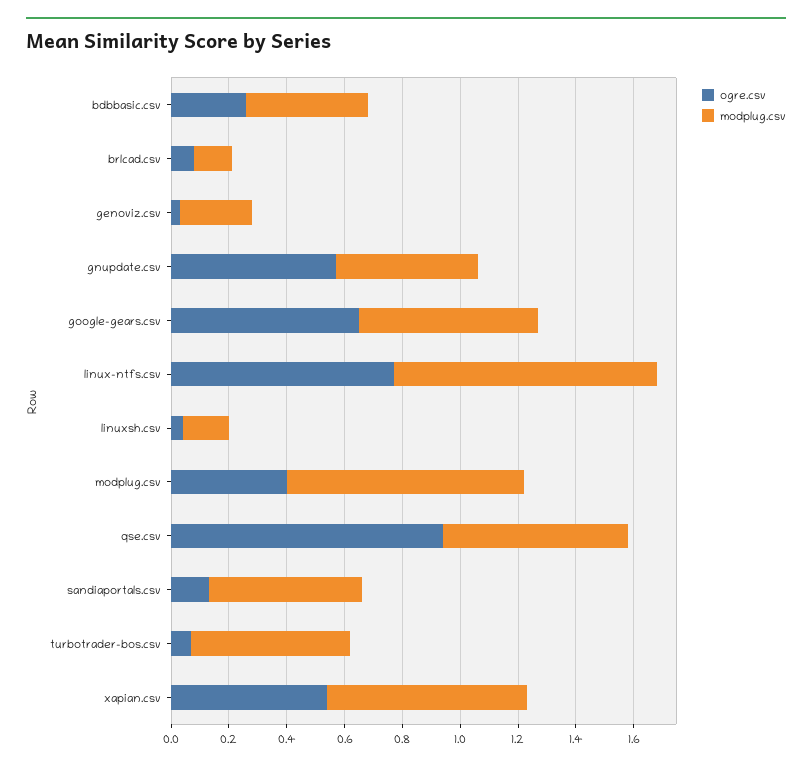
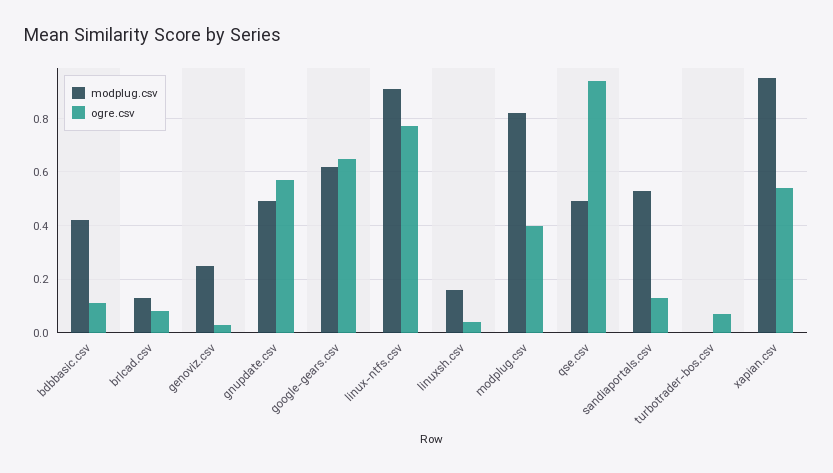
  {
    "ogre.csv": {
-     "bdbbasic.csv": 0.25,
+     "bdbbasic.csv": 0.1,
      "brlcad.csv": 0.1,
      "genoviz.csv": 0.05,
      "gnupdate.csv": 0.55,
      "google-gears.csv": 0.65,
      "linux-ntfs.csv": 0.75,
      "linuxsh.csv": 0.05,
      "modplug.csv": 0.4,
      "qse.csv": 0.95,
      "sandiaportals.csv": 0.15,
      "turbotrader-bos.csv": 0.05,
      "xapian.csv": 0.55
    },
    "modplug.csv": {
      "bdbbasic.csv": 0.4,
      "brlcad.csv": 0.15,
      "genoviz.csv": 0.25,
      "gnupdate.csv": 0.5,
      "google-gears.csv": 0.6,
      "linux-ntfs.csv": 0.9,
      "linuxsh.csv": 0.15,
      "modplug.csv": 0.8,
-     "qse.csv": 0.65,
+     "qse.csv": 0.5,
      "sandiaportals.csv": 0.55,
-     "turbotrader-bos.csv": 0.55,
+     "turbotrader-bos.csv": 0,
-     "xapian.csv": 0.7
+     "xapian.csv": 0.95
    }
  }

